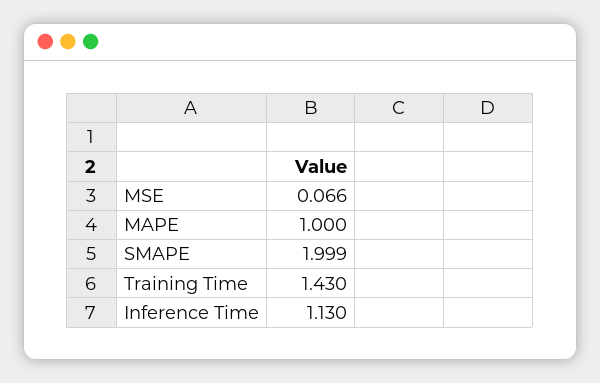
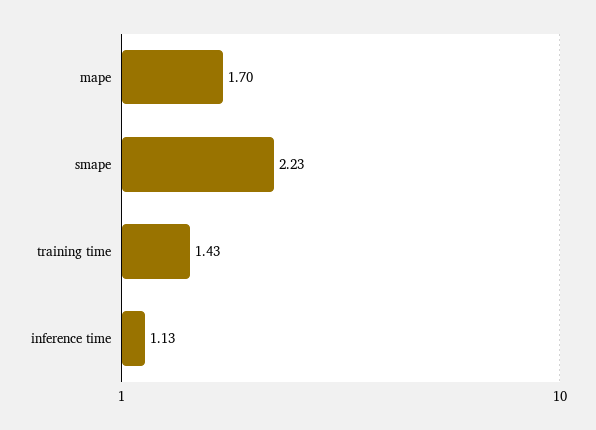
  {
-   "MSE": 0.066,
-   "MAPE": 1,
+   "MAPE": 1.7,
-   "SMAPE": 1.999,
+   "SMAPE": 2.23,
    "Training Time": 1.43,
    "Inference Time": 1.13
  }

